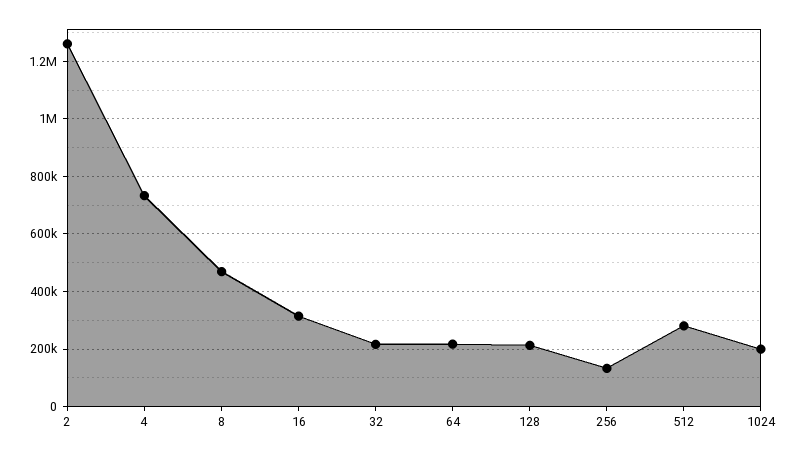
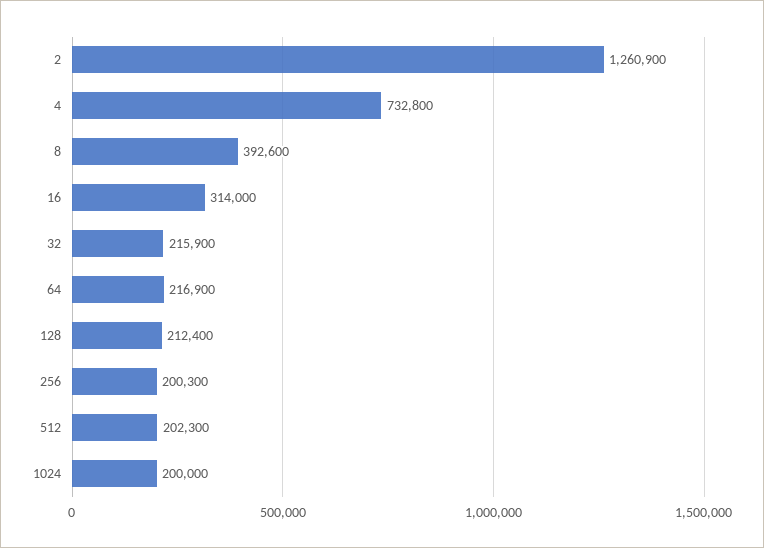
  {
    "2": 1260900,
    "4": 732800,
-   "8": 475000,
+   "8": 392600,
    "16": 314000,
    "32": 215900,
    "64": 216900,
    "128": 212400,
-   "256": 125000,
+   "256": 200300,
-   "512": 275000,
+   "512": 202300,
    "1024": 200000
  }

